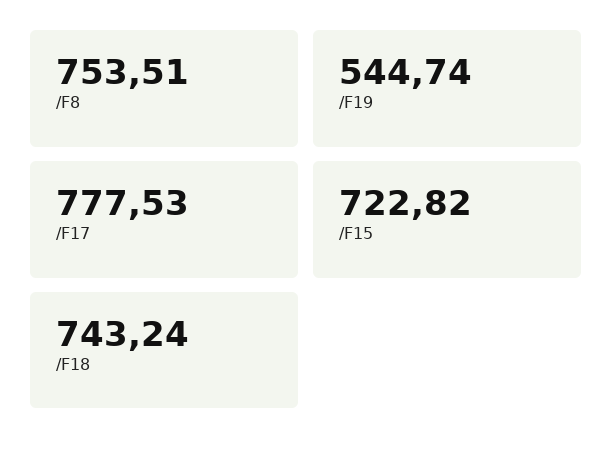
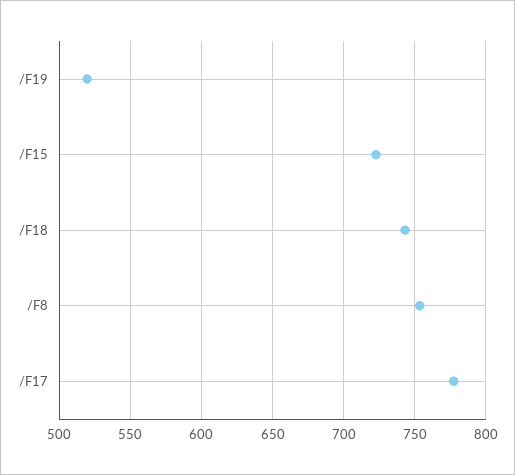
  {
    "/F8": 753.51,
-   "/F19": 544.74,
+   "/F19": 520,
    "/F17": 777.53,
    "/F15": 722.82,
    "/F18": 743.24
  }

